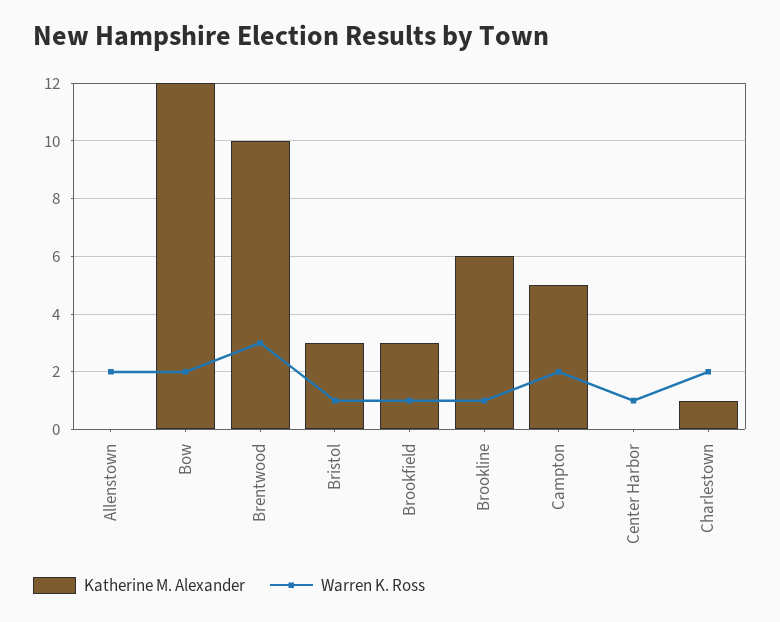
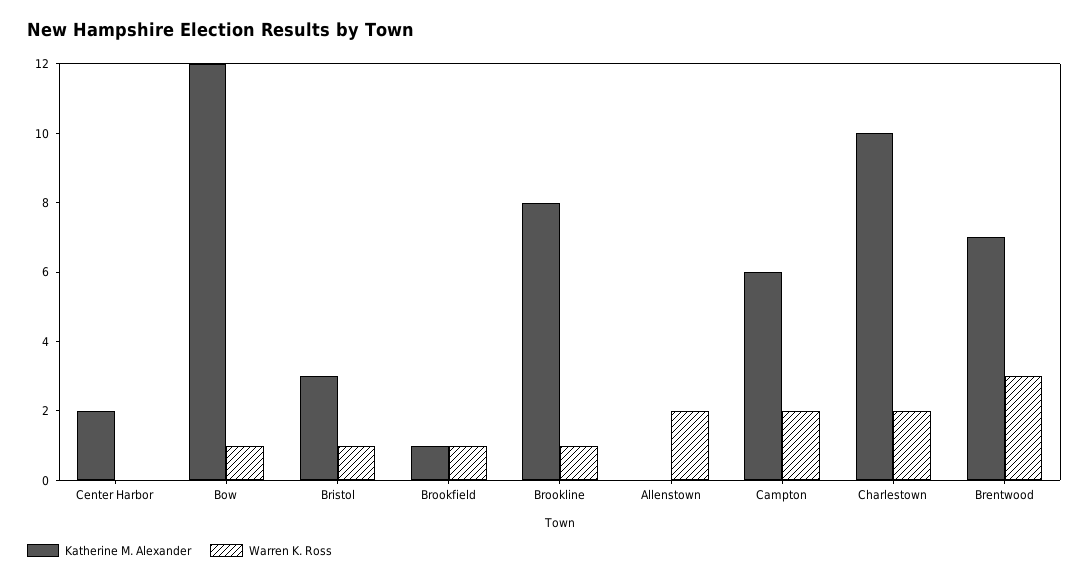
  {
    "Katherine M. Alexander": {
      "Allenstown": 0,
      "Bow": 12,
-     "Brentwood": 10,
+     "Brentwood": 7,
      "Bristol": 3,
-     "Brookfield": 3,
+     "Brookfield": 1,
-     "Brookline": 6,
+     "Brookline": 8,
-     "Campton": 5,
+     "Campton": 6,
-     "Center Harbor": 0,
+     "Center Harbor": 2,
-     "Charlestown": 1
+     "Charlestown": 10
    },
    "Warren K. Ross": {
      "Allenstown": 2,
-     "Bow": 2,
+     "Bow": 1,
      "Brentwood": 3,
      "Bristol": 1,
      "Brookfield": 1,
      "Brookline": 1,
      "Campton": 2,
-     "Center Harbor": 1,
+     "Center Harbor": 0,
      "Charlestown": 2
    }
  }

